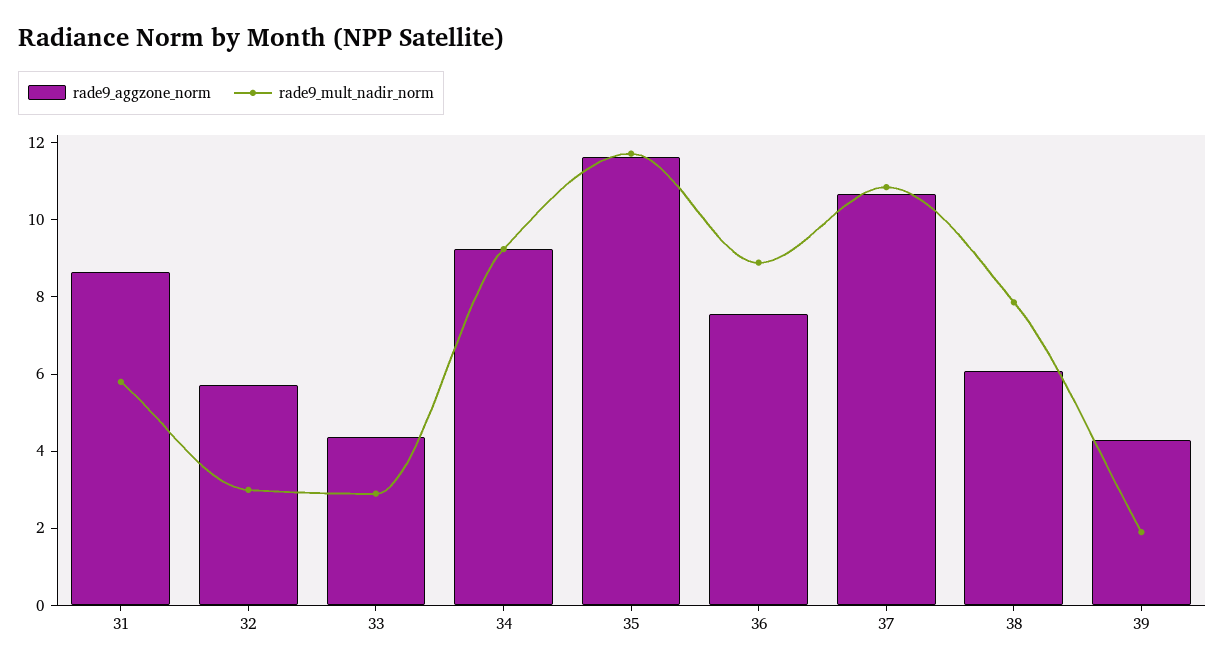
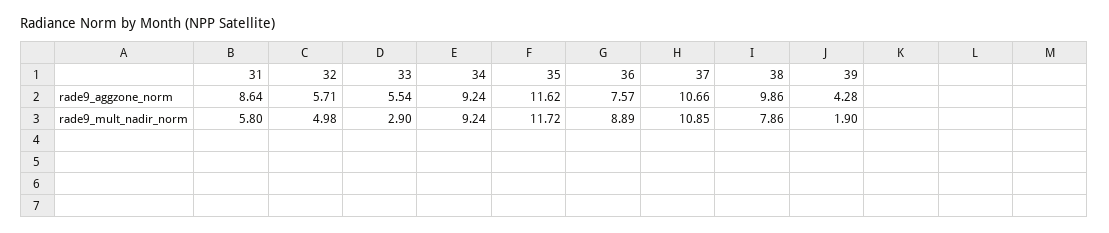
  {
    "rade9_aggzone_norm": {
      "31": 8.64,
      "32": 5.71,
-     "33": 4.5,
+     "33": 5.54,
      "34": 9.24,
      "35": 11.62,
      "36": 7.57,
      "37": 10.66,
-     "38": 6,
+     "38": 9.86,
      "39": 4.28
    },
    "rade9_mult_nadir_norm": {
      "31": 5.8,
-     "32": 3,
+     "32": 4.98,
      "33": 2.9,
      "34": 9.24,
      "35": 11.72,
      "36": 8.89,
      "37": 10.85,
      "38": 7.86,
      "39": 1.9
    }
  }

